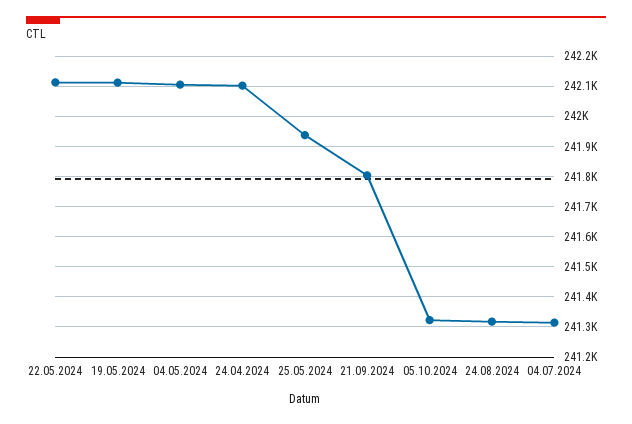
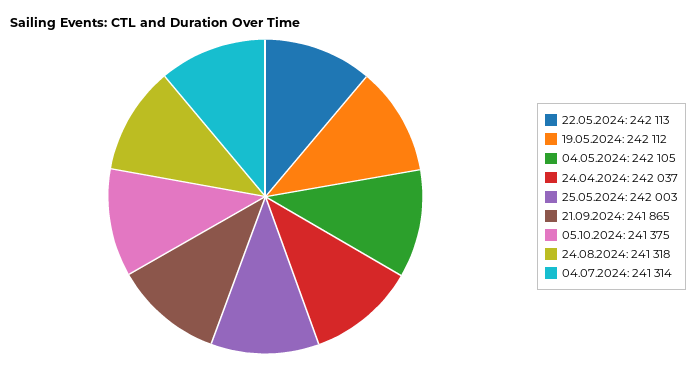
  {
    "22.05.2024": 242113,
    "19.05.2024": 242112,
    "04.05.2024": 242105,
-   "24.04.2024": 242100,
+   "24.04.2024": 242037,
-   "25.05.2024": 241940,
+   "25.05.2024": 242003,
-   "21.09.2024": 241800,
+   "21.09.2024": 241865,
-   "05.10.2024": 241320,
+   "05.10.2024": 241375,
    "24.08.2024": 241318,
    "04.07.2024": 241314
  }

